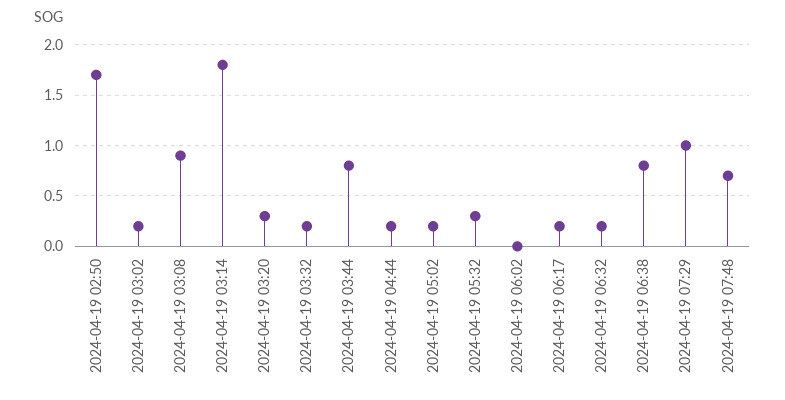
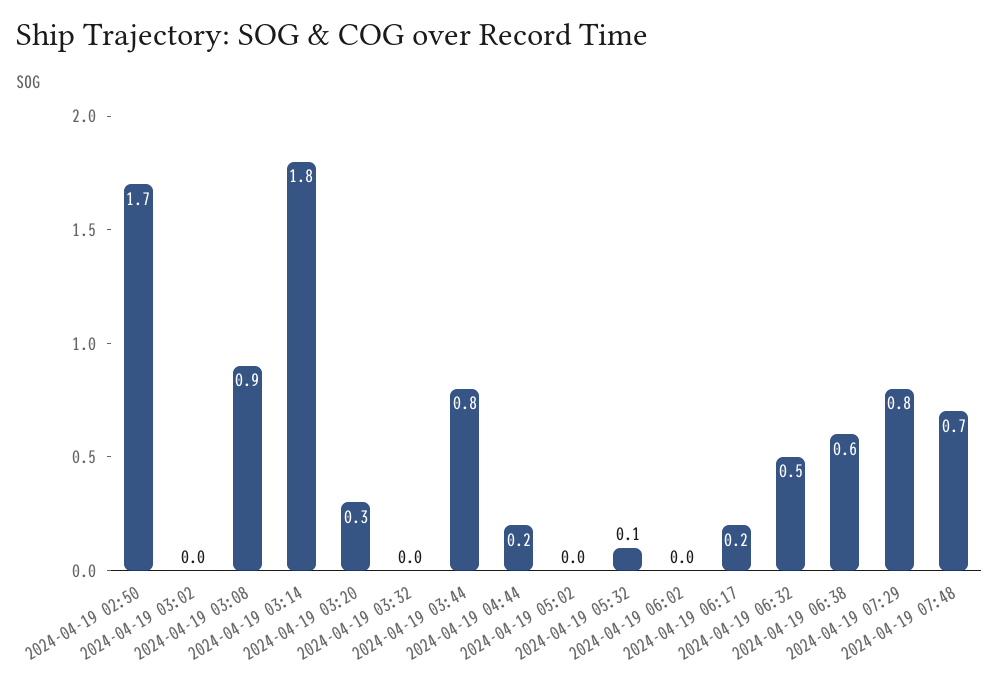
  {
    "2024-04-19 02:50": 1.7,
-   "2024-04-19 03:02": 0.2,
+   "2024-04-19 03:02": 0,
    "2024-04-19 03:08": 0.9,
    "2024-04-19 03:14": 1.8,
    "2024-04-19 03:20": 0.3,
-   "2024-04-19 03:32": 0.2,
+   "2024-04-19 03:32": 0,
    "2024-04-19 03:44": 0.8,
    "2024-04-19 04:44": 0.2,
-   "2024-04-19 05:02": 0.2,
+   "2024-04-19 05:02": 0,
-   "2024-04-19 05:32": 0.3,
+   "2024-04-19 05:32": 0.1,
    "2024-04-19 06:02": 0,
    "2024-04-19 06:17": 0.2,
-   "2024-04-19 06:32": 0.2,
+   "2024-04-19 06:32": 0.5,
-   "2024-04-19 06:38": 0.8,
+   "2024-04-19 06:38": 0.6,
-   "2024-04-19 07:29": 1,
+   "2024-04-19 07:29": 0.8,
    "2024-04-19 07:48": 0.7
  }

